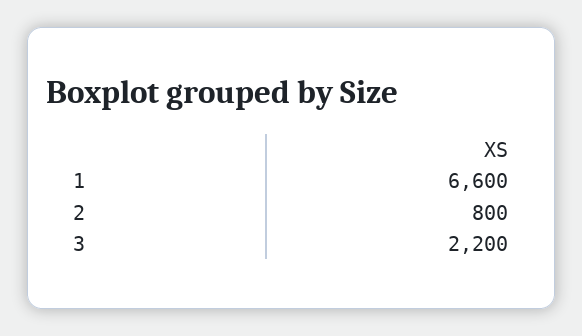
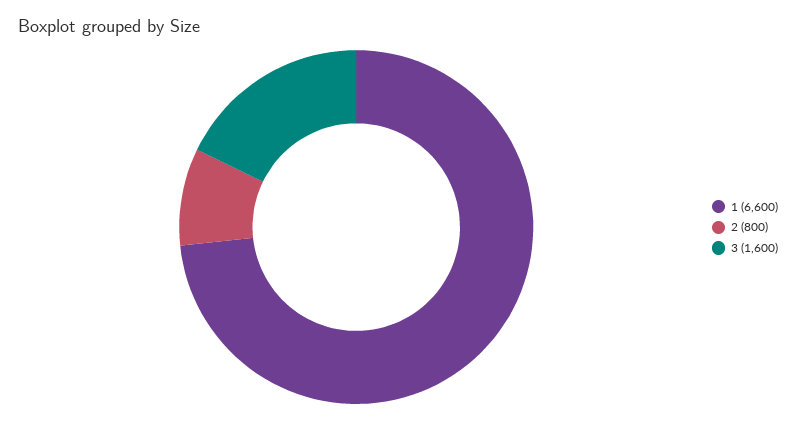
  {
    "1": 6600,
    "2": 800,
-   "3": 2200
+   "3": 1600
  }

